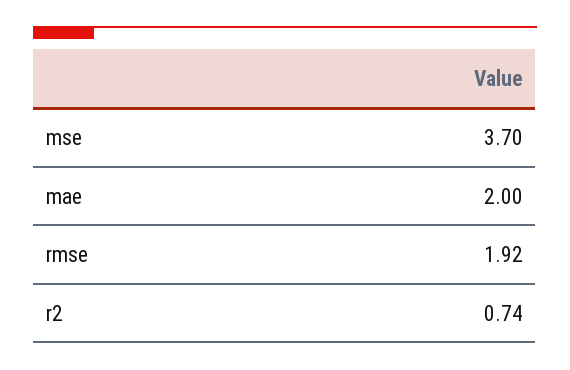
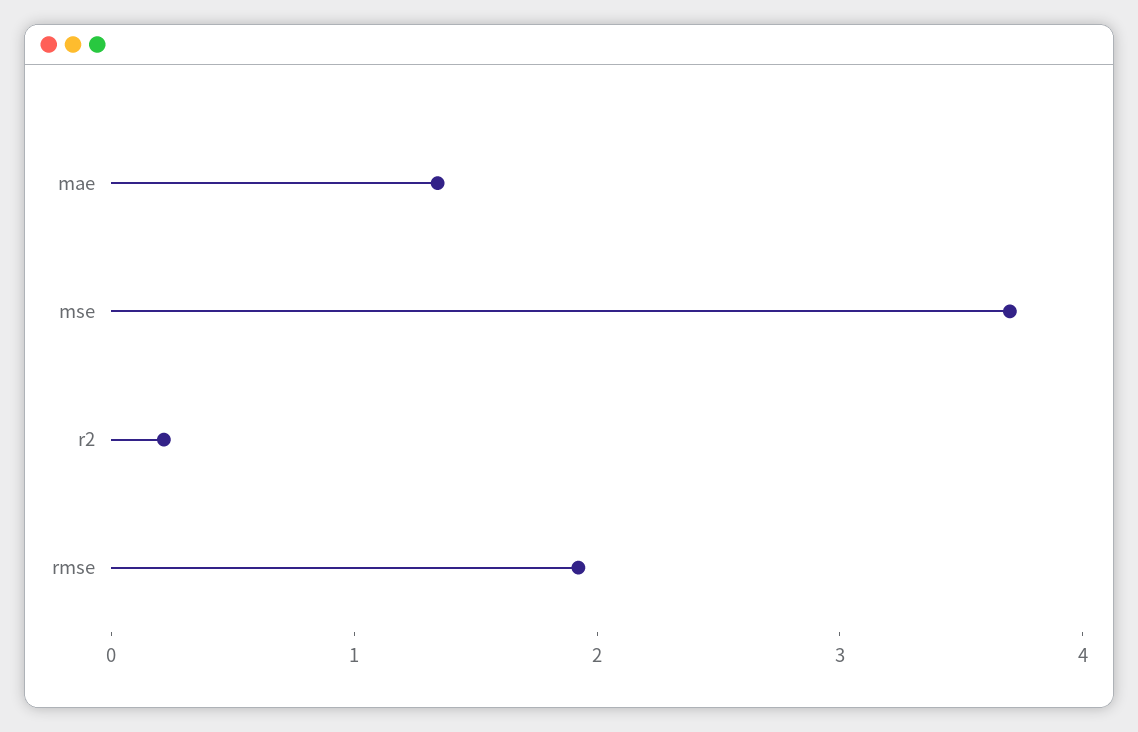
  {
    "mse": 3.7,
-   "mae": 2,
+   "mae": 1.4,
    "rmse": 1.92,
-   "r2": 0.74
+   "r2": 0.2
  }

